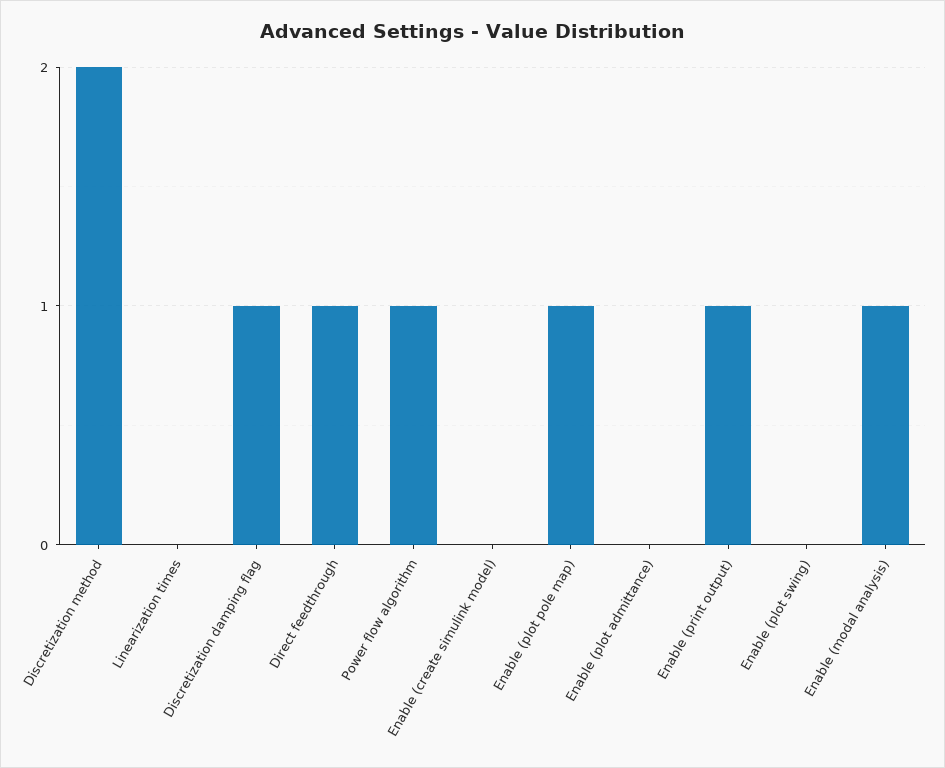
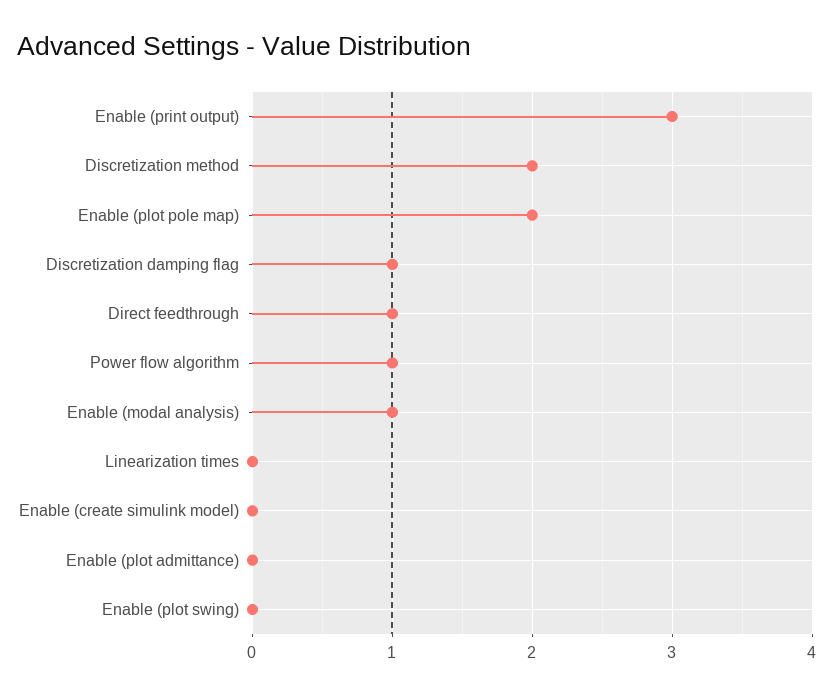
  {
    "Discretization method": 2,
    "Linearization times": 0,
    "Discretization damping flag": 1,
    "Direct feedthrough": 1,
    "Power flow algorithm": 1,
    "Enable (create simulink model)": 0,
-   "Enable (plot pole map)": 1,
+   "Enable (plot pole map)": 2,
    "Enable (plot admittance)": 0,
-   "Enable (print output)": 1,
+   "Enable (print output)": 3,
    "Enable (plot swing)": 0,
    "Enable (modal analysis)": 1
  }

